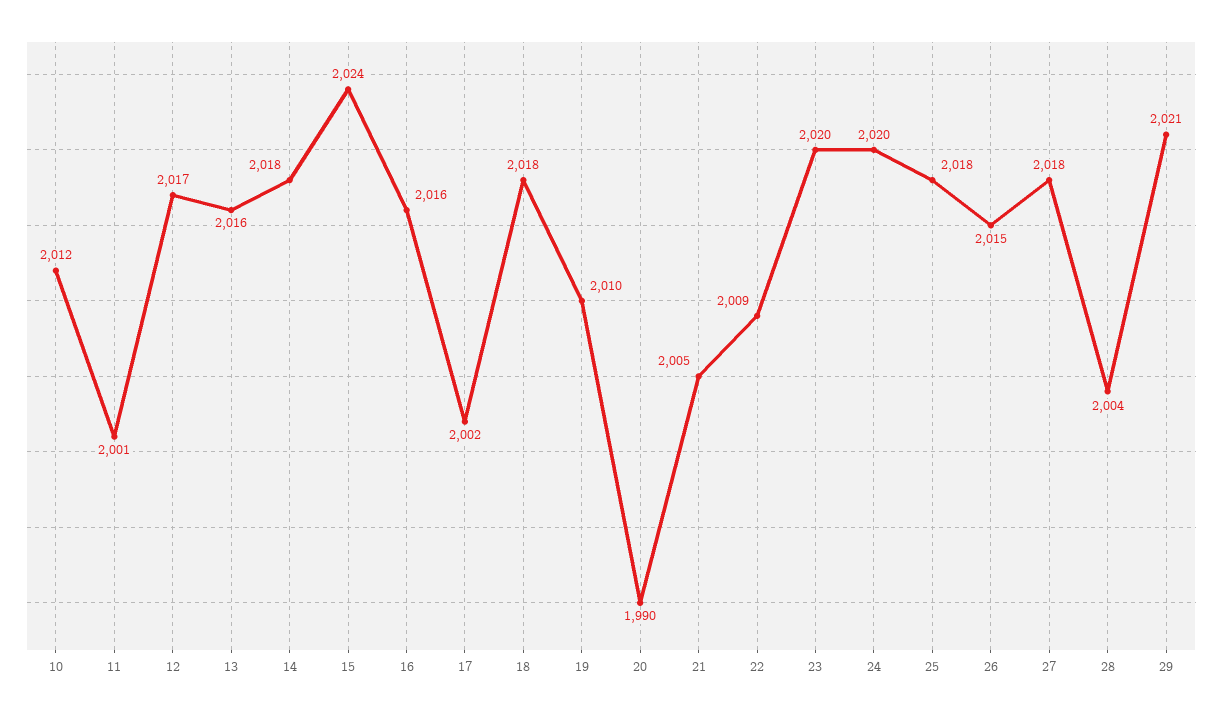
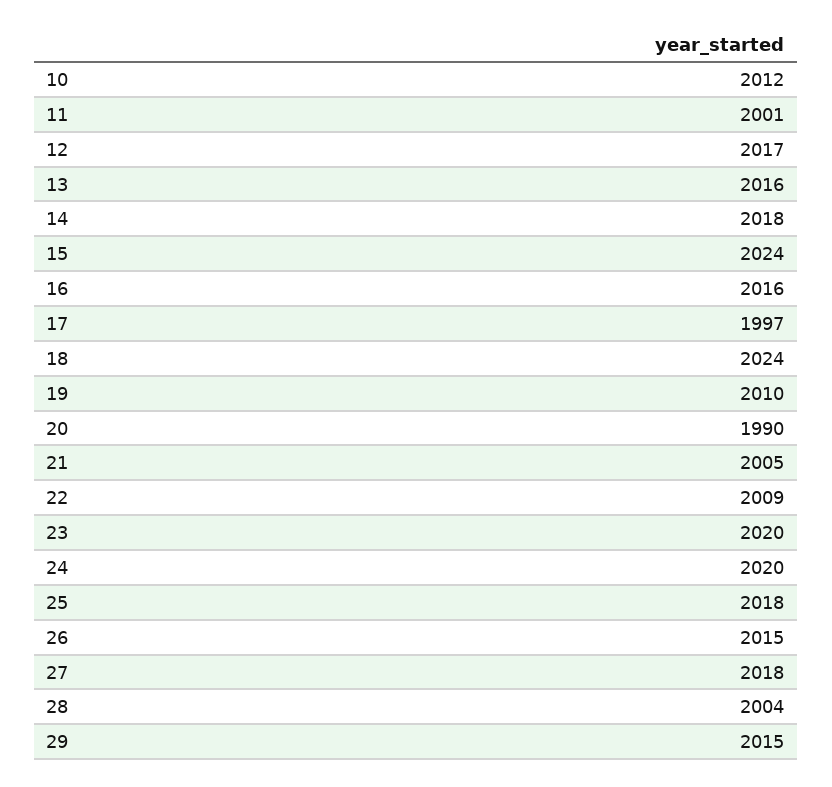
  {
    "10": 2012,
    "11": 2001,
    "12": 2017,
    "13": 2016,
    "14": 2018,
    "15": 2024,
    "16": 2016,
-   "17": 2002,
+   "17": 1997,
-   "18": 2018,
+   "18": 2024,
    "19": 2010,
    "20": 1990,
    "21": 2005,
    "22": 2009,
    "23": 2020,
    "24": 2020,
    "25": 2018,
    "26": 2015,
    "27": 2018,
    "28": 2004,
-   "29": 2021
+   "29": 2015
  }

